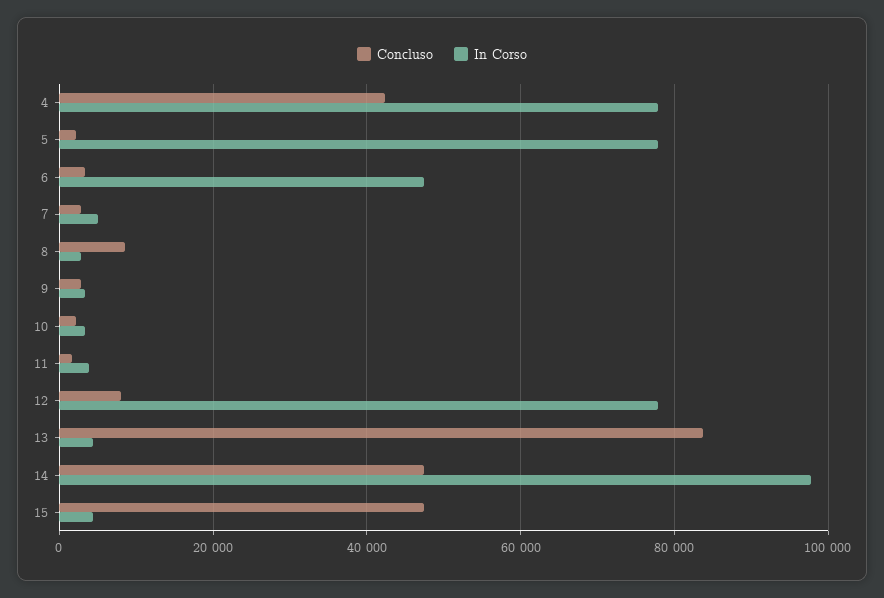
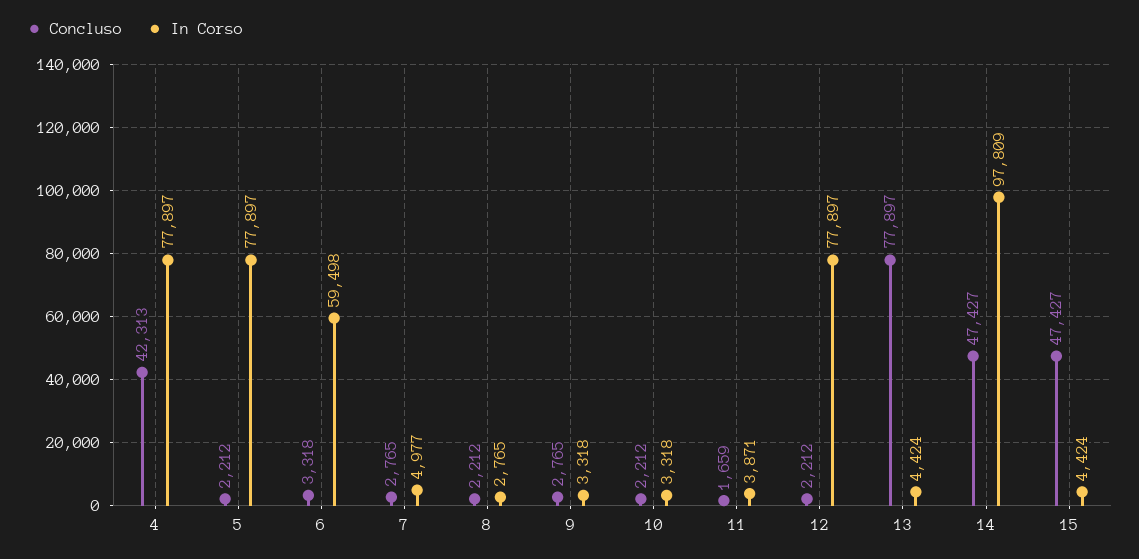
  {
    "Concluso": {
      "4": 42313,
      "5": 2212,
      "6": 3318,
      "7": 2765,
-     "8": 8000,
+     "8": 2212,
      "9": 2765,
      "10": 2212,
      "11": 1659,
-     "12": 8000,
+     "12": 2212,
-     "13": 84000,
+     "13": 77897,
      "14": 47427,
      "15": 47427
    },
    "In Corso": {
      "4": 77897,
      "5": 77897,
-     "6": 48000,
+     "6": 59498,
      "7": 4977,
      "8": 2765,
      "9": 3318,
      "10": 3318,
      "11": 3871,
      "12": 77897,
      "13": 4424,
      "14": 97809,
      "15": 4424
    }
  }

